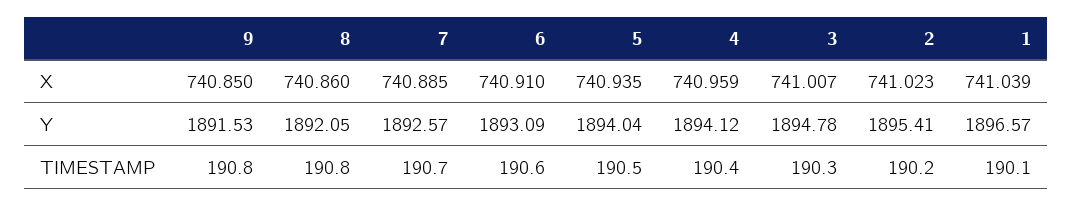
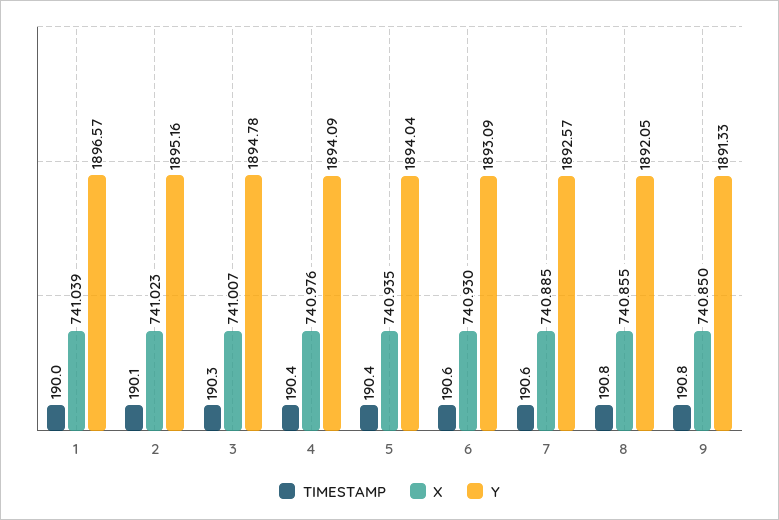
  {
    "X": {
      "9": 740.85,
-     "8": 740.86,
+     "8": 740.855,
      "7": 740.885,
-     "6": 740.91,
+     "6": 740.93,
      "5": 740.935,
-     "4": 740.959,
+     "4": 740.976,
      "3": 741.007,
      "2": 741.023,
      "1": 741.039
    },
    "Y": {
-     "9": 1891.53,
+     "9": 1891.33,
      "8": 1892.05,
      "7": 1892.57,
      "6": 1893.09,
      "5": 1894.04,
-     "4": 1894.12,
+     "4": 1894.09,
      "3": 1894.78,
-     "2": 1895.41,
+     "2": 1895.16,
      "1": 1896.57
    },
    "TIMESTAMP": {
      "9": 190.8,
      "8": 190.8,
-     "7": 190.7,
+     "7": 190.6,
      "6": 190.6,
-     "5": 190.5,
+     "5": 190.4,
      "4": 190.4,
      "3": 190.3,
-     "2": 190.2,
+     "2": 190.1,
-     "1": 190.1
+     "1": 190
    }
  }

